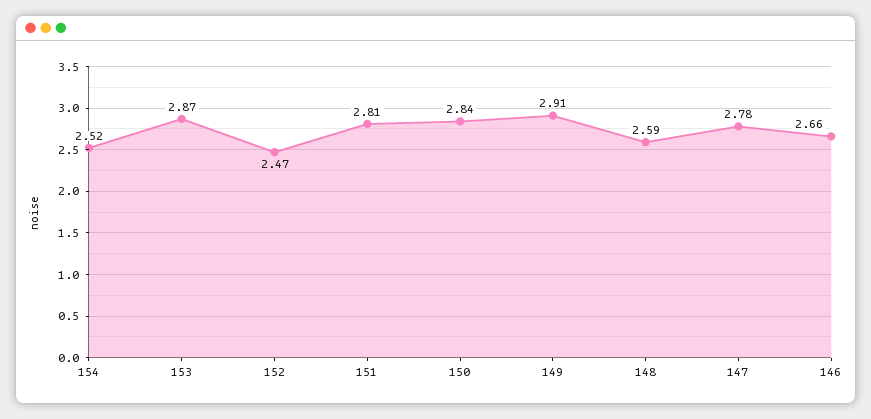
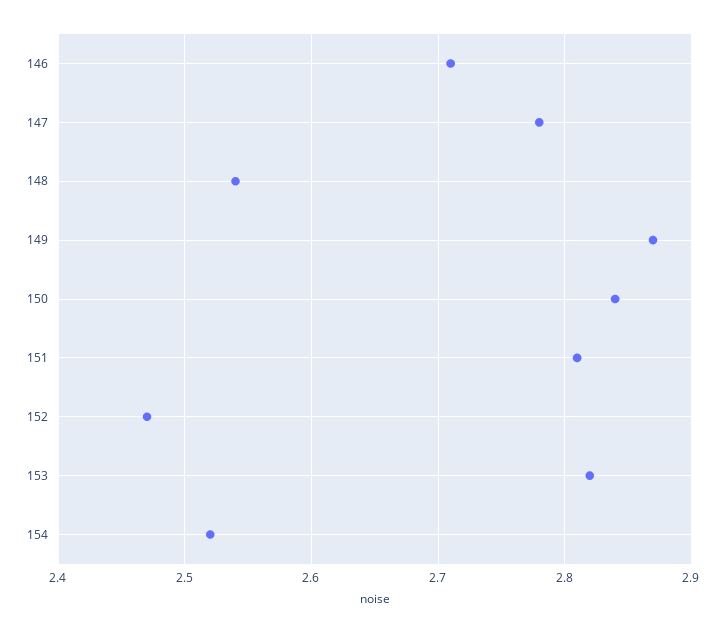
  {
    "154": 2.52,
-   "153": 2.87,
+   "153": 2.82,
    "152": 2.47,
    "151": 2.81,
    "150": 2.84,
-   "149": 2.91,
+   "149": 2.87,
-   "148": 2.59,
+   "148": 2.54,
    "147": 2.78,
-   "146": 2.66
+   "146": 2.71
  }

